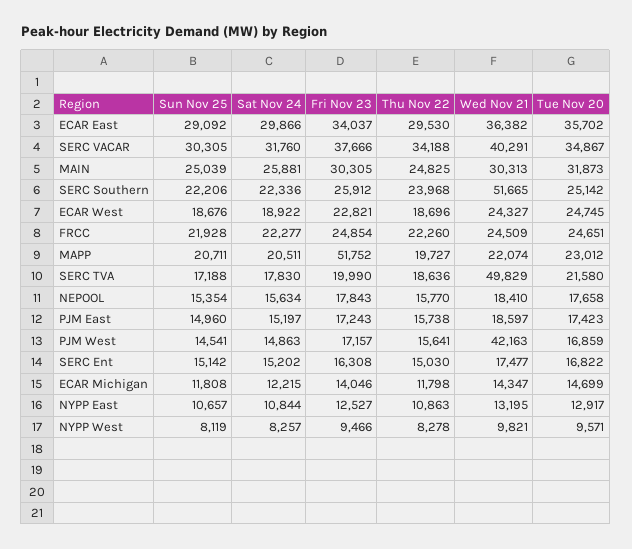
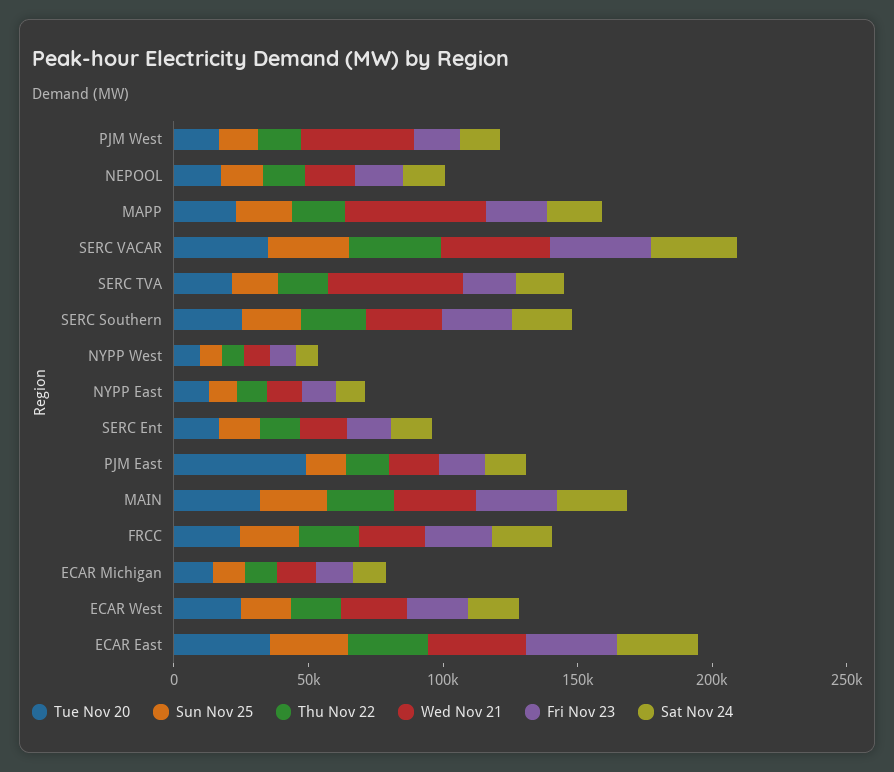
  {
    "Sun Nov 25": {
      "ECAR East": 29092,
      "SERC VACAR": 30305,
      "MAIN": 25039,
      "SERC Southern": 22206,
      "ECAR West": 18676,
      "FRCC": 21928,
      "MAPP": 20711,
      "SERC TVA": 17188,
      "NEPOOL": 15354,
      "PJM East": 14960,
      "PJM West": 14541,
      "SERC Ent": 15142,
      "ECAR Michigan": 11808,
      "NYPP East": 10657,
      "NYPP West": 8119
    },
    "Sat Nov 24": {
      "ECAR East": 29866,
      "SERC VACAR": 31760,
      "MAIN": 25881,
      "SERC Southern": 22336,
      "ECAR West": 18922,
      "FRCC": 22277,
      "MAPP": 20511,
      "SERC TVA": 17830,
      "NEPOOL": 15634,
      "PJM East": 15197,
      "PJM West": 14863,
      "SERC Ent": 15202,
      "ECAR Michigan": 12215,
      "NYPP East": 10844,
      "NYPP West": 8257
    },
    "Fri Nov 23": {
      "ECAR East": 34037,
      "SERC VACAR": 37666,
      "MAIN": 30305,
      "SERC Southern": 25912,
      "ECAR West": 22821,
      "FRCC": 24854,
-     "MAPP": 51752,
+     "MAPP": 20000,
      "SERC TVA": 19990,
      "NEPOOL": 17843,
      "PJM East": 17243,
      "PJM West": 17157,
      "SERC Ent": 16308,
      "ECAR Michigan": 14046,
      "NYPP East": 12527,
      "NYPP West": 9466
    },
    "Thu Nov 22": {
      "ECAR East": 29530,
      "SERC VACAR": 34188,
      "MAIN": 24825,
      "SERC Southern": 23968,
      "ECAR West": 18696,
      "FRCC": 22260,
      "MAPP": 19727,
      "SERC TVA": 18636,
      "NEPOOL": 15770,
      "PJM East": 15738,
      "PJM West": 15641,
      "SERC Ent": 15030,
      "ECAR Michigan": 11798,
      "NYPP East": 10863,
      "NYPP West": 8278
    },
    "Wed Nov 21": {
      "ECAR East": 36382,
      "SERC VACAR": 40291,
      "MAIN": 30313,
-     "SERC Southern": 51665,
+     "SERC Southern": 30000,
      "ECAR West": 24327,
      "FRCC": 24509,
-     "MAPP": 22074,
+     "MAPP": 50000,
      "SERC TVA": 49829,
      "NEPOOL": 18410,
      "PJM East": 18597,
      "PJM West": 42163,
      "SERC Ent": 17477,
      "ECAR Michigan": 14347,
      "NYPP East": 13195,
      "NYPP West": 9821
    },
    "Tue Nov 20": {
      "ECAR East": 35702,
      "SERC VACAR": 34867,
      "MAIN": 31873,
      "SERC Southern": 25142,
      "ECAR West": 24745,
      "FRCC": 24651,
      "MAPP": 23012,
      "SERC TVA": 21580,
      "NEPOOL": 17658,
-     "PJM East": 17423,
+     "PJM East": 50000,
      "PJM West": 16859,
      "SERC Ent": 16822,
      "ECAR Michigan": 14699,
      "NYPP East": 12917,
      "NYPP West": 9571
    }
  }

